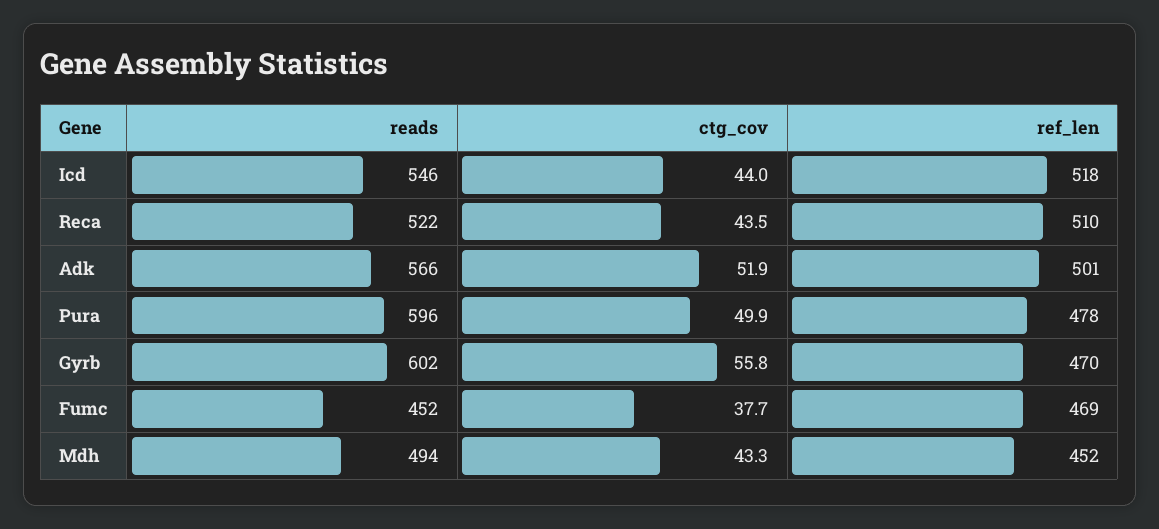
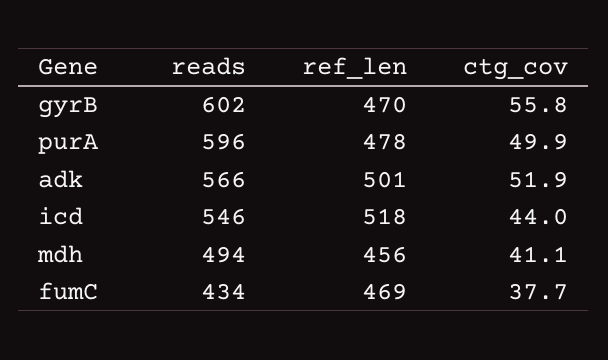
  {
    "reads": {
      "Icd": 546,
-     "Reca": 522,
      "Adk": 566,
      "Pura": 596,
      "Gyrb": 602,
-     "Fumc": 452,
+     "Fumc": 434,
      "Mdh": 494
    },
    "ctg_cov": {
      "Icd": 44,
-     "Reca": 43.5,
      "Adk": 51.9,
      "Pura": 49.9,
      "Gyrb": 55.8,
      "Fumc": 37.7,
-     "Mdh": 43.3
+     "Mdh": 41.1
    },
    "ref_len": {
      "Icd": 518,
-     "Reca": 510,
      "Adk": 501,
      "Pura": 478,
      "Gyrb": 470,
      "Fumc": 469,
-     "Mdh": 452
+     "Mdh": 456
    }
  }

